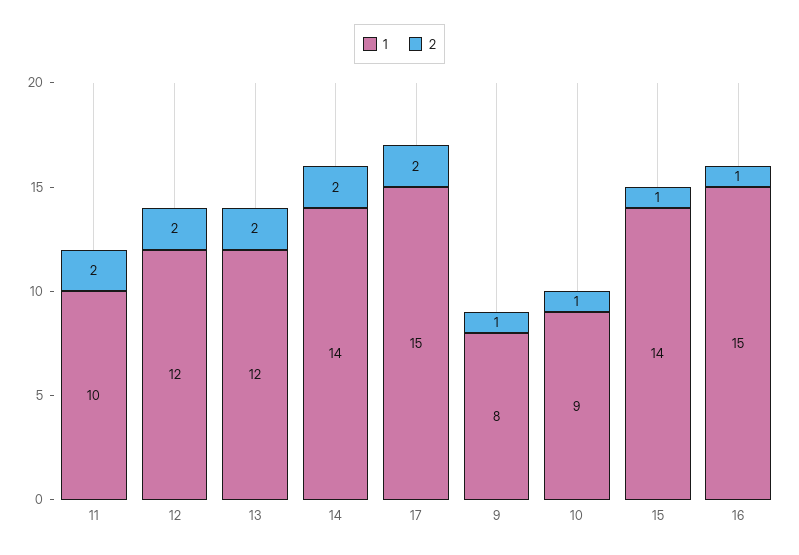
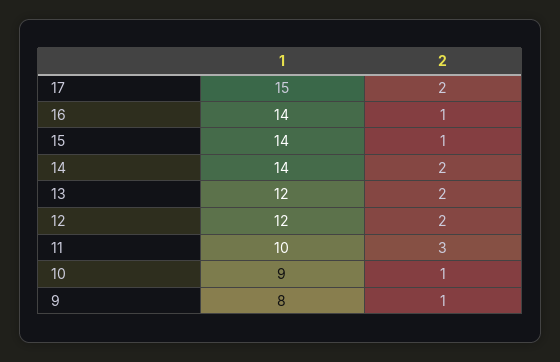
  {
    "1": {
      "11": 10,
      "12": 12,
      "13": 12,
      "14": 14,
      "17": 15,
      "9": 8,
      "10": 9,
      "15": 14,
-     "16": 15
+     "16": 14
    },
    "2": {
-     "11": 2,
+     "11": 3,
      "12": 2,
      "13": 2,
      "14": 2,
      "17": 2,
      "9": 1,
      "10": 1,
      "15": 1,
      "16": 1
    }
  }

